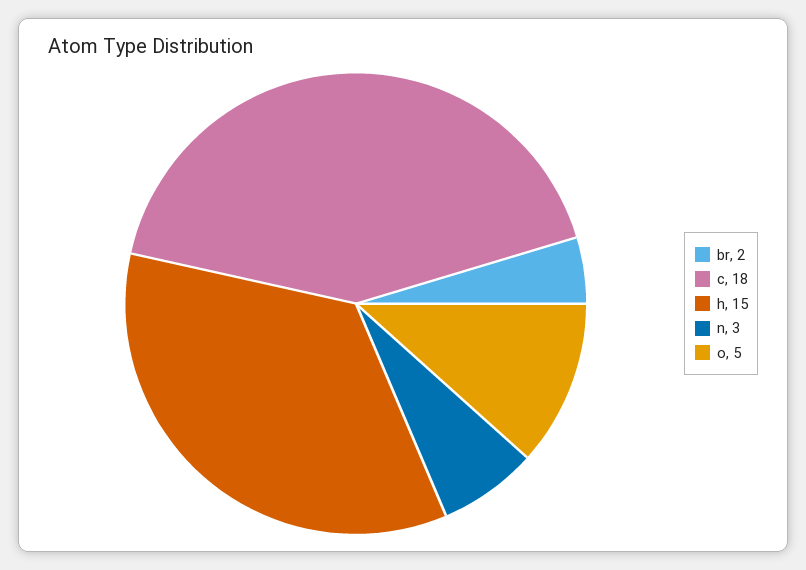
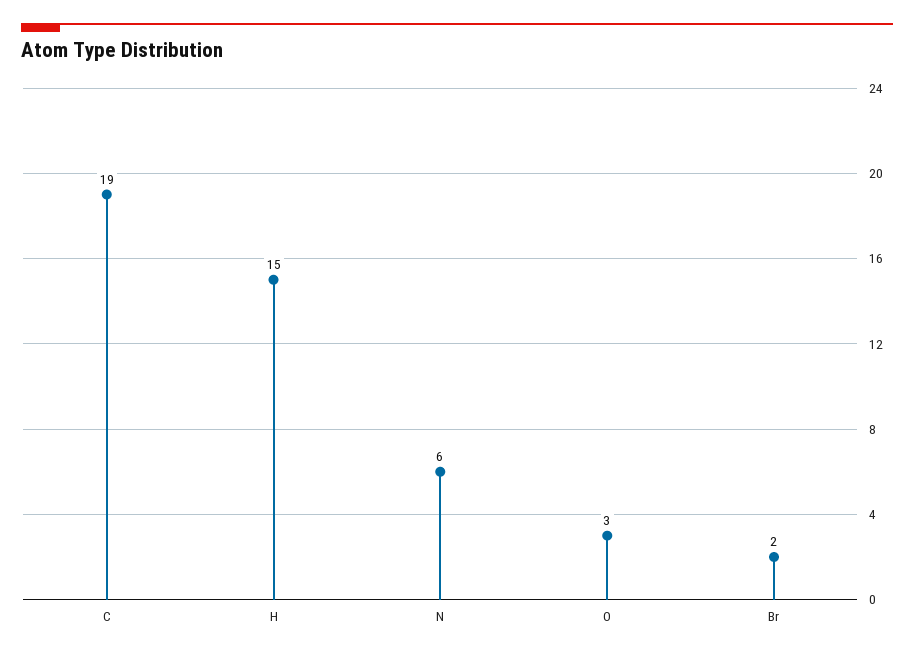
  {
    "br": 2,
-   "c": 18,
+   "c": 19,
    "h": 15,
-   "n": 3,
+   "n": 6,
-   "o": 5
+   "o": 3
  }

